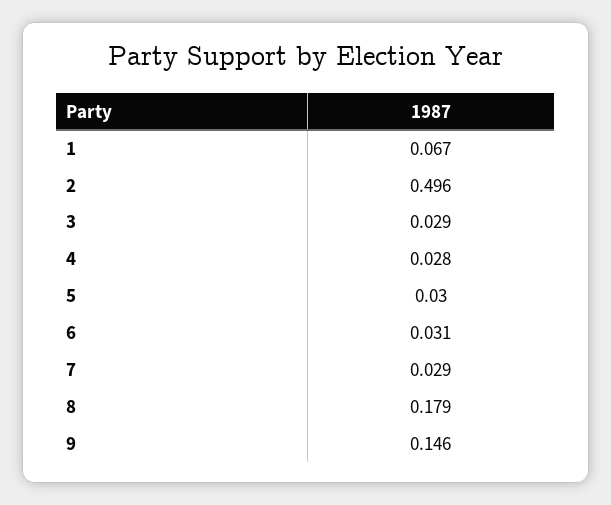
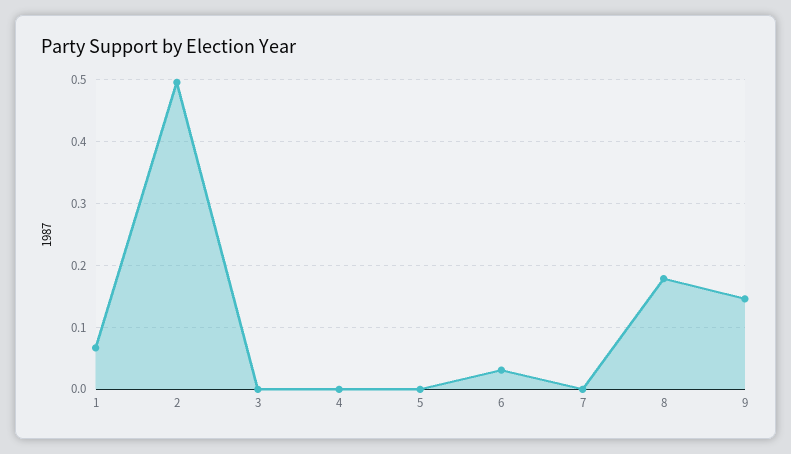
  {
    "1": 0.067,
    "2": 0.496,
-   "3": 0.029,
+   "3": 0,
-   "4": 0.028,
+   "4": 0,
-   "5": 0.03,
+   "5": 0,
    "6": 0.031,
-   "7": 0.029,
+   "7": 0,
    "8": 0.179,
    "9": 0.146
  }

